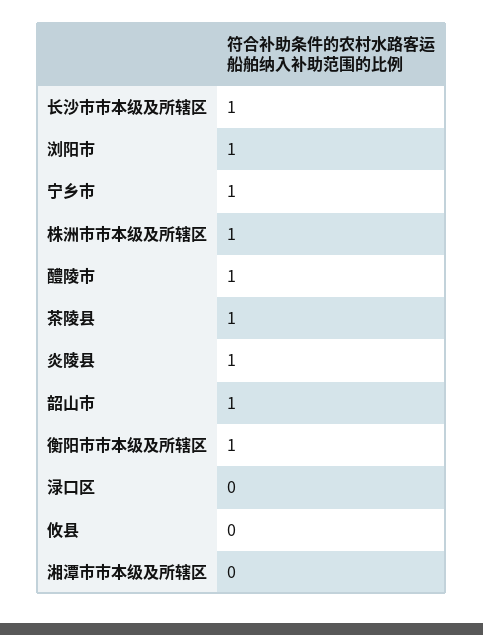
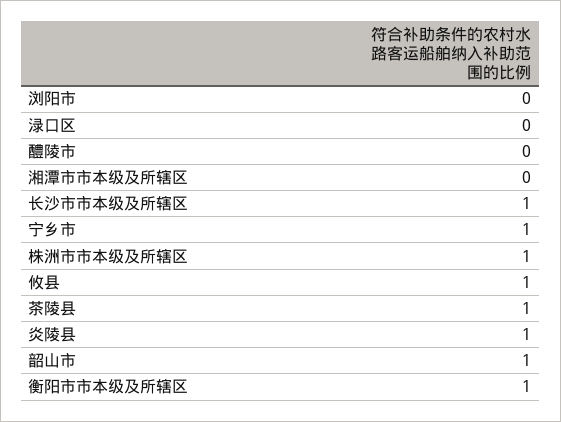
  {
    "长沙市市本级及所辖区": 1,
-   "浏阳市": 1,
+   "浏阳市": 0,
    "宁乡市": 1,
    "株洲市市本级及所辖区": 1,
-   "醴陵市": 1,
+   "醴陵市": 0,
    "茶陵县": 1,
    "炎陵县": 1,
    "韶山市": 1,
    "衡阳市市本级及所辖区": 1,
    "渌口区": 0,
-   "攸县": 0,
+   "攸县": 1,
    "湘潭市市本级及所辖区": 0
  }

